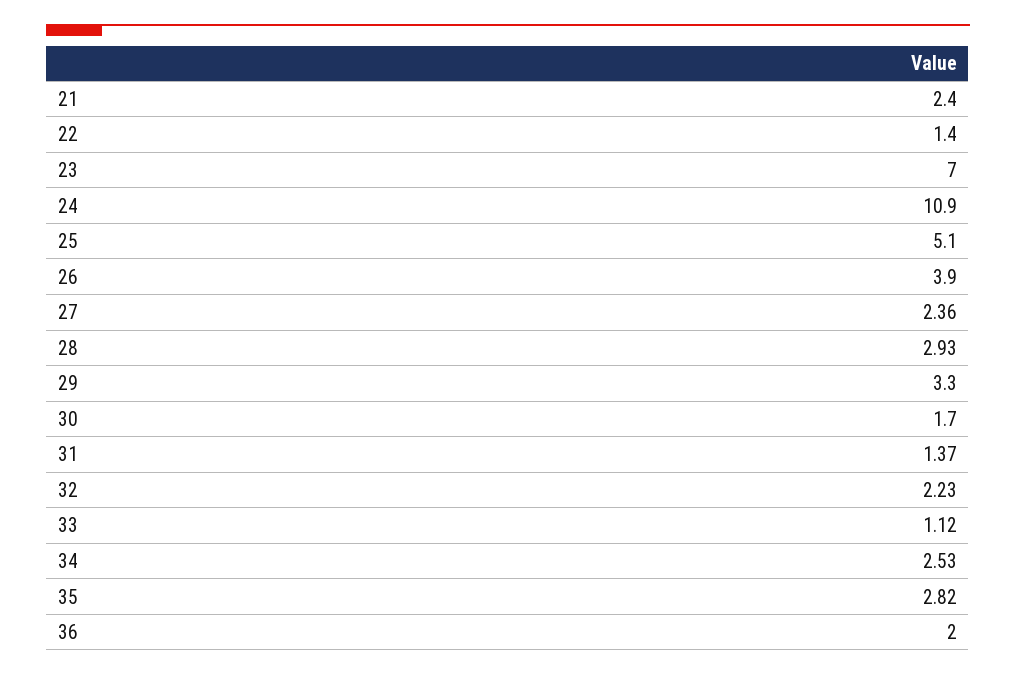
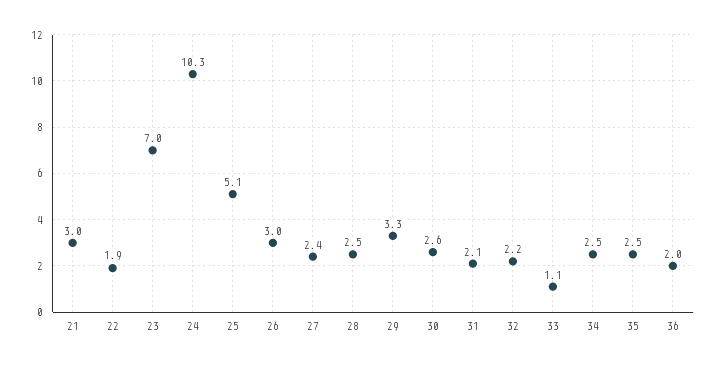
  {
-   "21": 2.4,
+   "21": 3,
-   "22": 1.4,
+   "22": 1.9,
    "23": 7,
-   "24": 10.9,
+   "24": 10.3,
    "25": 5.1,
-   "26": 3.9,
+   "26": 3,
    "27": 2.36,
-   "28": 2.93,
+   "28": 2.5,
    "29": 3.3,
-   "30": 1.7,
+   "30": 2.6,
-   "31": 1.37,
+   "31": 2.1,
    "32": 2.23,
    "33": 1.12,
    "34": 2.53,
-   "35": 2.82,
+   "35": 2.5,
    "36": 2
  }

